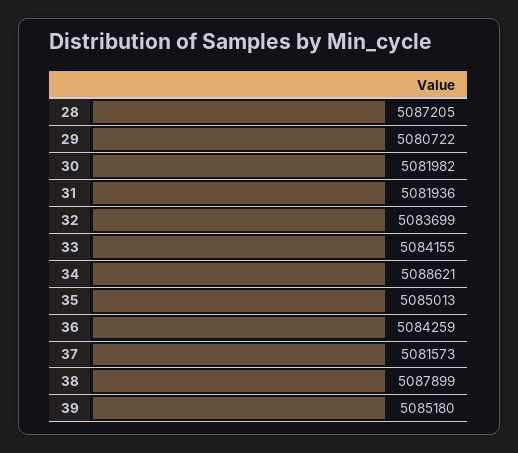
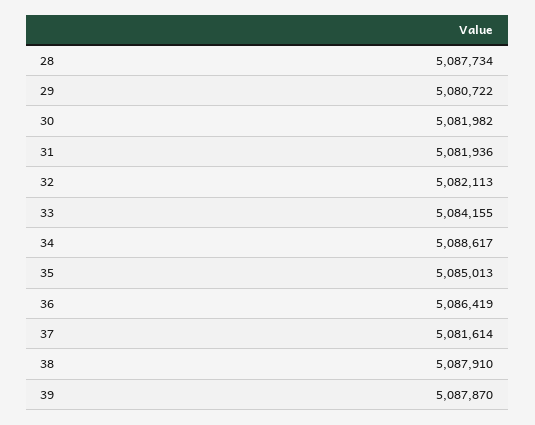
  {
-   "28": 5087205,
+   "28": 5087734,
    "29": 5080722,
    "30": 5081982,
    "31": 5081936,
-   "32": 5083699,
+   "32": 5082113,
    "33": 5084155,
-   "34": 5088621,
+   "34": 5088617,
    "35": 5085013,
-   "36": 5084259,
+   "36": 5086419,
-   "37": 5081573,
+   "37": 5081614,
-   "38": 5087899,
+   "38": 5087910,
-   "39": 5085180
+   "39": 5087870
  }

